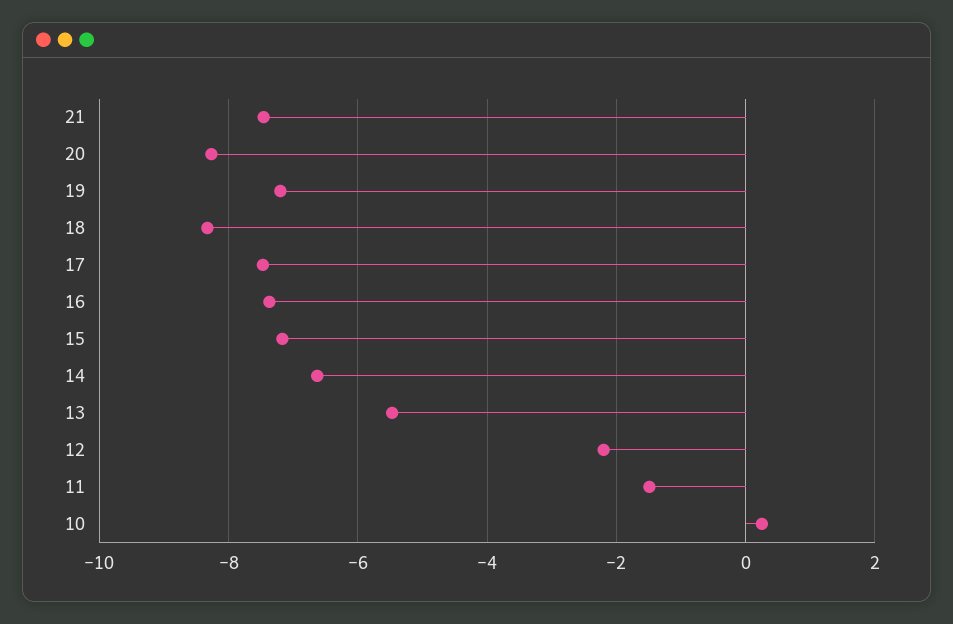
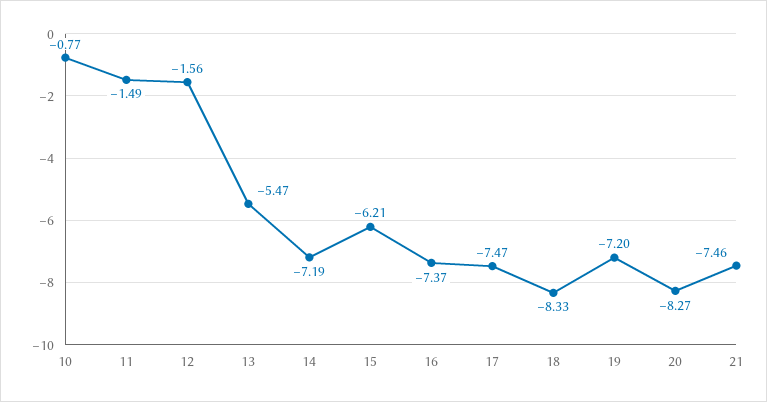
  {
    "21": -7.46,
    "20": -8.27,
    "19": -7.2,
    "18": -8.33,
    "17": -7.47,
    "16": -7.37,
-   "15": -7.2,
+   "15": -6.21,
-   "14": -6.6,
+   "14": -7.19,
    "13": -5.47,
-   "12": -2.2,
+   "12": -1.56,
    "11": -1.49,
-   "10": 0.2
+   "10": -0.77
  }

